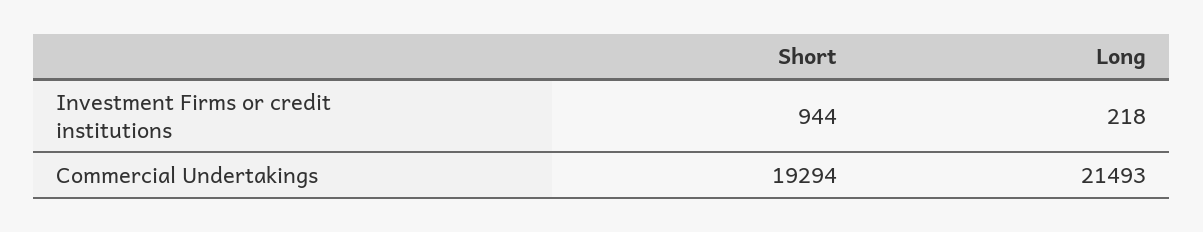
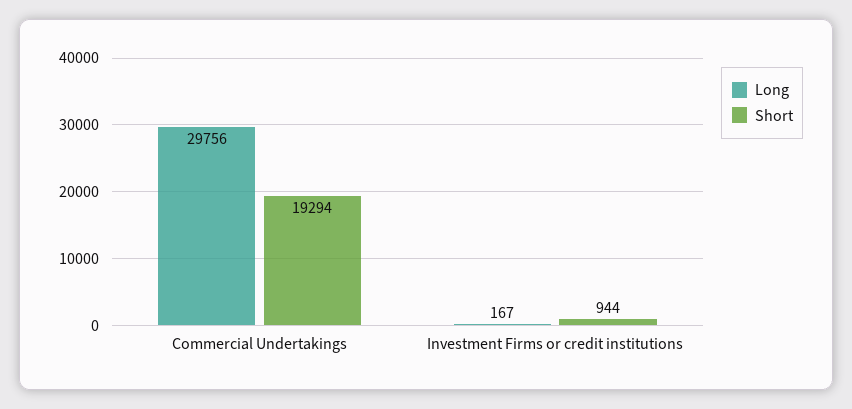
  {
    "Short": {
      "Investment Firms or credit institutions": 944,
      "Commercial Undertakings": 19294
    },
    "Long": {
-     "Investment Firms or credit institutions": 218,
+     "Investment Firms or credit institutions": 167,
-     "Commercial Undertakings": 21493
+     "Commercial Undertakings": 29756
    }
  }

